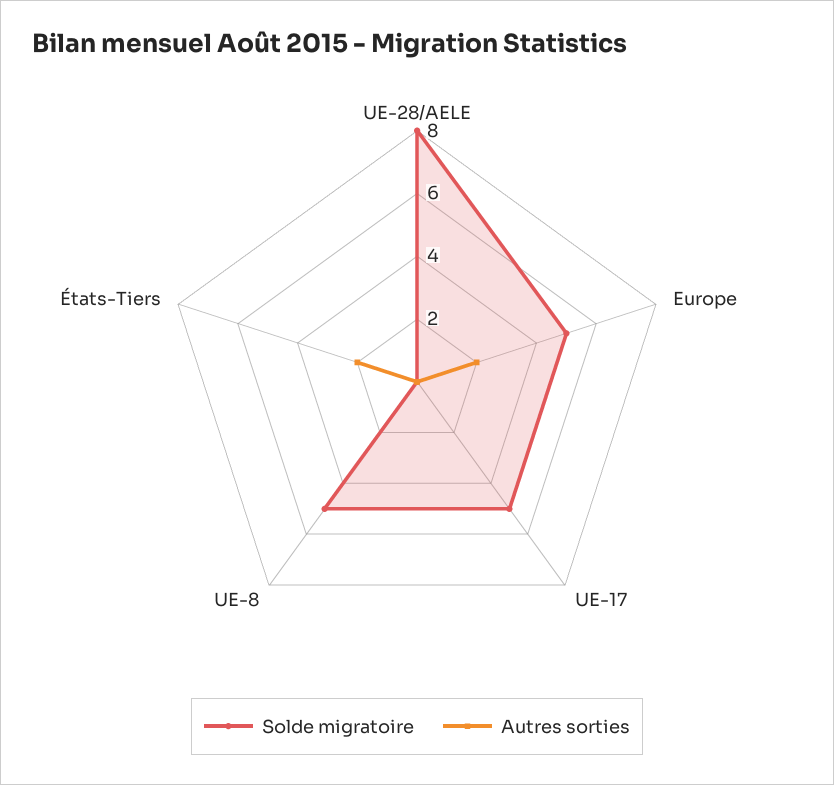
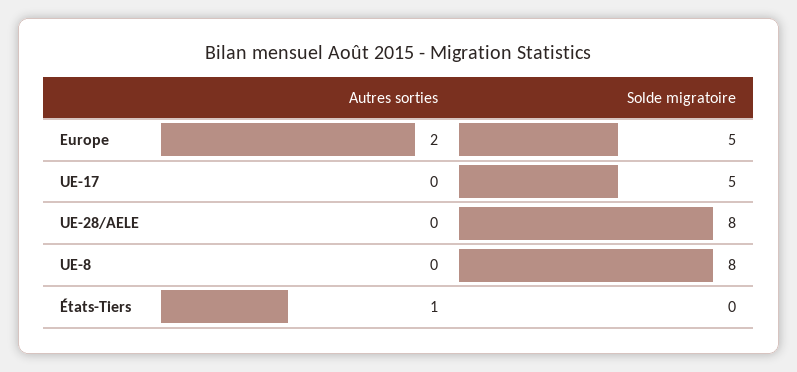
  {
    "Solde migratoire": {
      "UE-28/AELE": 8,
      "Europe": 5,
      "UE-17": 5,
-     "UE-8": 5,
+     "UE-8": 8,
      "États-Tiers": 0
    },
    "Autres sorties": {
      "UE-28/AELE": 0,
      "Europe": 2,
      "UE-17": 0,
      "UE-8": 0,
-     "États-Tiers": 2
+     "États-Tiers": 1
    }
  }

